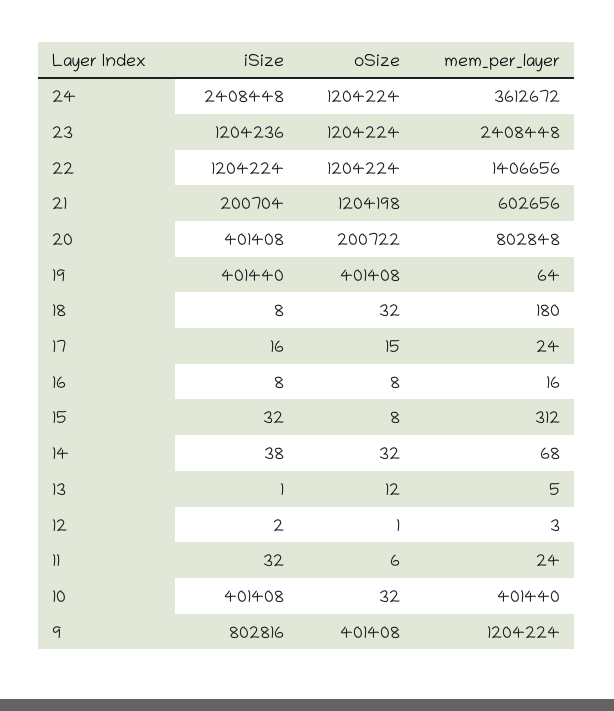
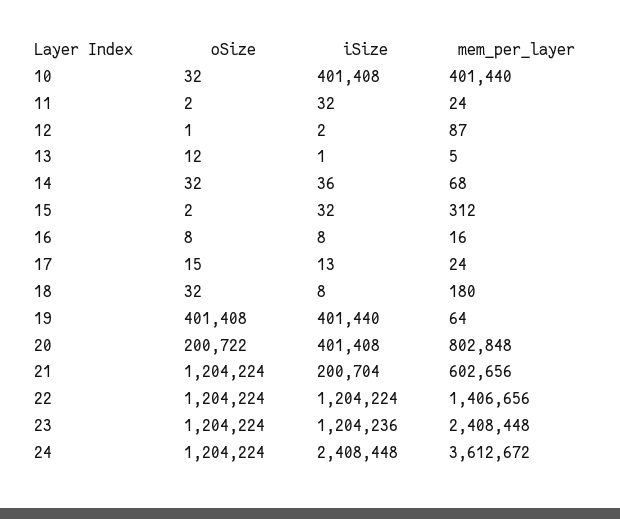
  {
    "iSize": {
      "24": 2408448,
      "23": 1204236,
      "22": 1204224,
      "21": 200704,
      "20": 401408,
      "19": 401440,
      "18": 8,
-     "17": 16,
+     "17": 13,
      "16": 8,
      "15": 32,
-     "14": 38,
+     "14": 36,
      "13": 1,
      "12": 2,
      "11": 32,
-     "10": 401408,
+     "10": 401408
-     "9": 802816
    },
    "oSize": {
      "24": 1204224,
      "23": 1204224,
      "22": 1204224,
-     "21": 1204198,
+     "21": 1204224,
      "20": 200722,
      "19": 401408,
      "18": 32,
      "17": 15,
      "16": 8,
-     "15": 8,
+     "15": 2,
      "14": 32,
      "13": 12,
      "12": 1,
-     "11": 6,
+     "11": 2,
-     "10": 32,
+     "10": 32
-     "9": 401408
    },
    "mem_per_layer": {
      "24": 3612672,
      "23": 2408448,
      "22": 1406656,
      "21": 602656,
      "20": 802848,
      "19": 64,
      "18": 180,
      "17": 24,
      "16": 16,
      "15": 312,
      "14": 68,
      "13": 5,
-     "12": 3,
+     "12": 87,
      "11": 24,
-     "10": 401440,
+     "10": 401440
-     "9": 1204224
    }
  }

